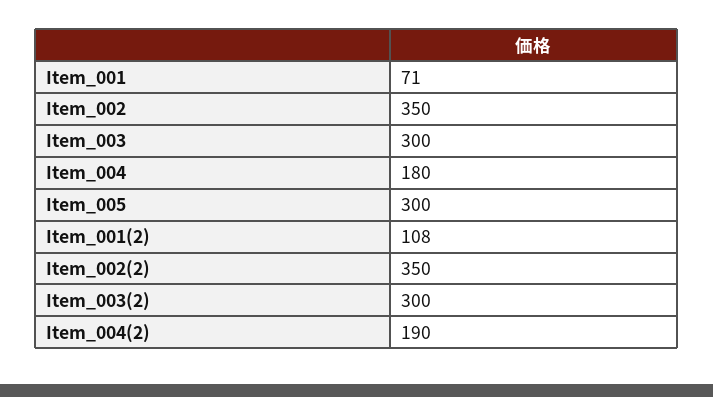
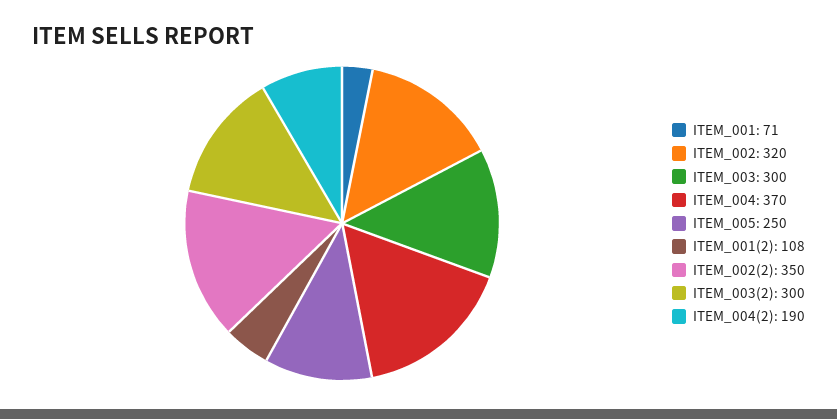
  {
    "Item_001": 71,
-   "Item_002": 350,
+   "Item_002": 320,
    "Item_003": 300,
-   "Item_004": 180,
+   "Item_004": 370,
-   "Item_005": 300,
+   "Item_005": 250,
    "Item_001(2)": 108,
    "Item_002(2)": 350,
    "Item_003(2)": 300,
    "Item_004(2)": 190
  }

